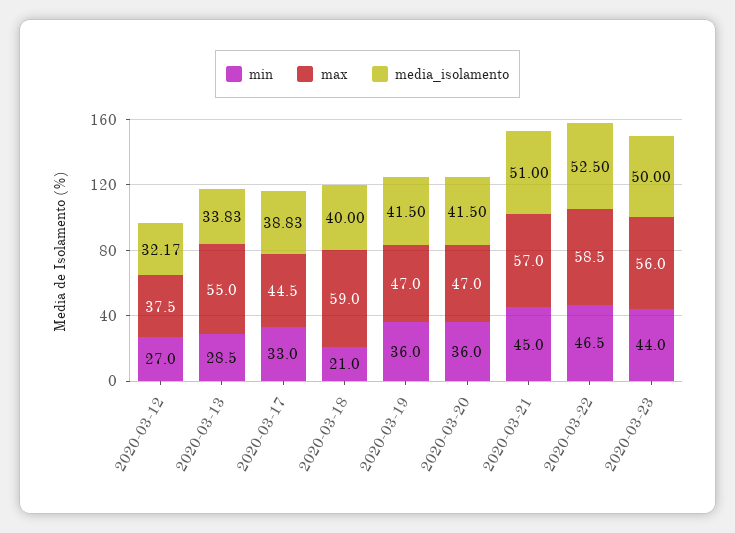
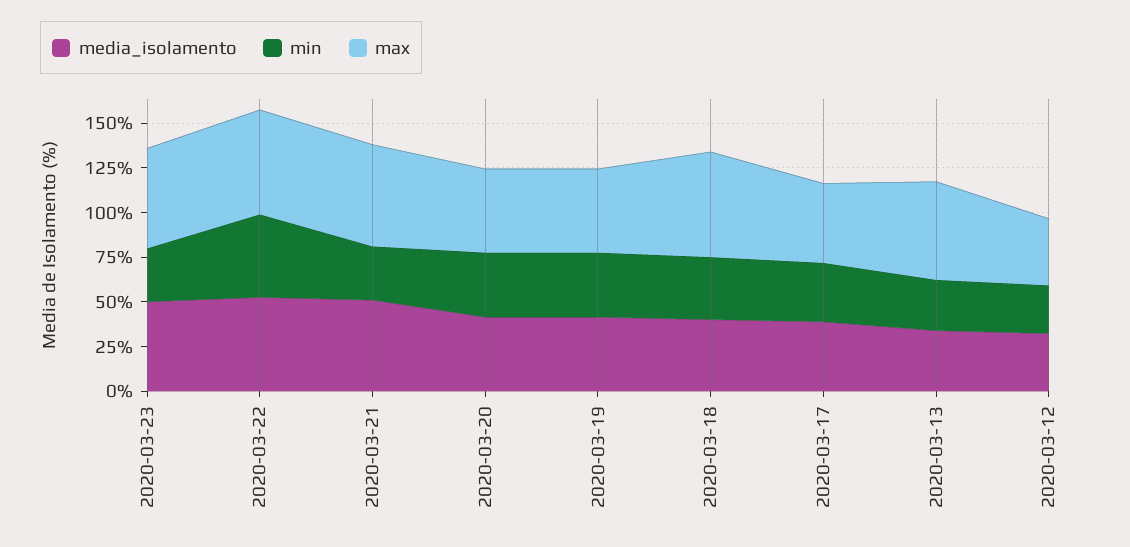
  {
    "min": {
      "2020-03-12": 27,
      "2020-03-13": 28.5,
      "2020-03-17": 33,
-     "2020-03-18": 21,
+     "2020-03-18": 35,
      "2020-03-19": 36,
      "2020-03-20": 36,
-     "2020-03-21": 45,
+     "2020-03-21": 30,
      "2020-03-22": 46.5,
-     "2020-03-23": 44
+     "2020-03-23": 30
    },
    "max": {
      "2020-03-12": 37.5,
      "2020-03-13": 55,
      "2020-03-17": 44.5,
      "2020-03-18": 59,
      "2020-03-19": 47,
      "2020-03-20": 47,
      "2020-03-21": 57,
      "2020-03-22": 58.5,
      "2020-03-23": 56
    },
    "media_isolamento": {
      "2020-03-12": 32.17,
      "2020-03-13": 33.83,
      "2020-03-17": 38.83,
      "2020-03-18": 40,
      "2020-03-19": 41.5,
      "2020-03-20": 41.5,
      "2020-03-21": 51,
      "2020-03-22": 52.5,
      "2020-03-23": 50
    }
  }

